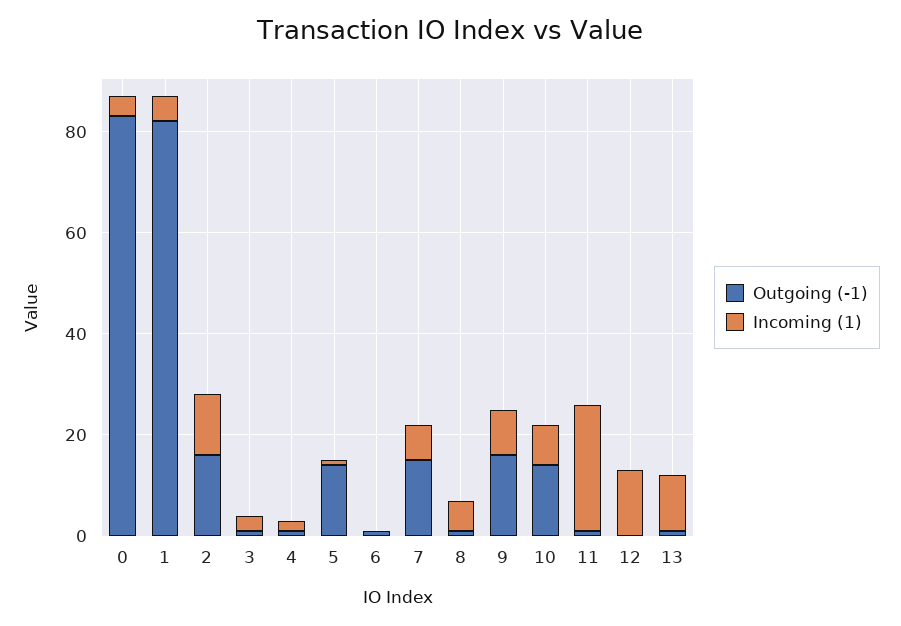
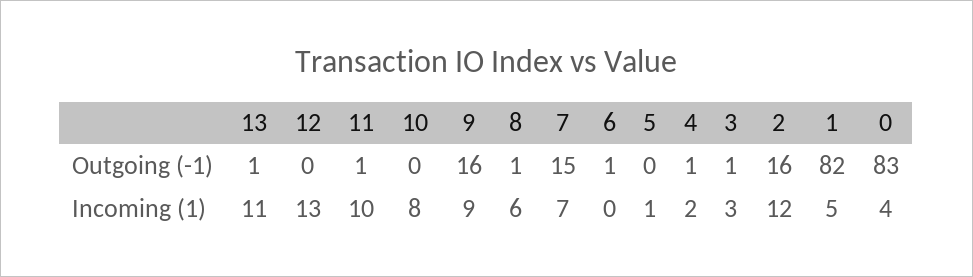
  {
    "Outgoing (-1)": {
      "0": 83,
      "1": 82,
      "2": 16,
      "3": 1,
      "4": 1,
-     "5": 15,
+     "5": 0,
      "6": 1,
      "7": 15,
      "8": 1,
      "9": 16,
-     "10": 15,
+     "10": 0,
      "11": 1,
      "12": 0,
      "13": 1
    },
    "Incoming (1)": {
      "0": 4,
      "1": 5,
      "2": 12,
      "3": 3,
      "4": 2,
      "5": 1,
      "6": 0,
      "7": 7,
      "8": 6,
      "9": 9,
      "10": 8,
-     "11": 25,
+     "11": 10,
      "12": 13,
      "13": 11
    }
  }

